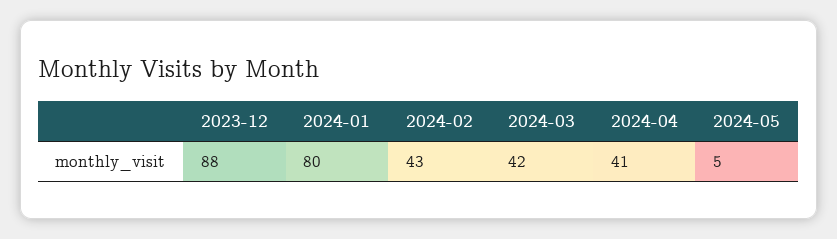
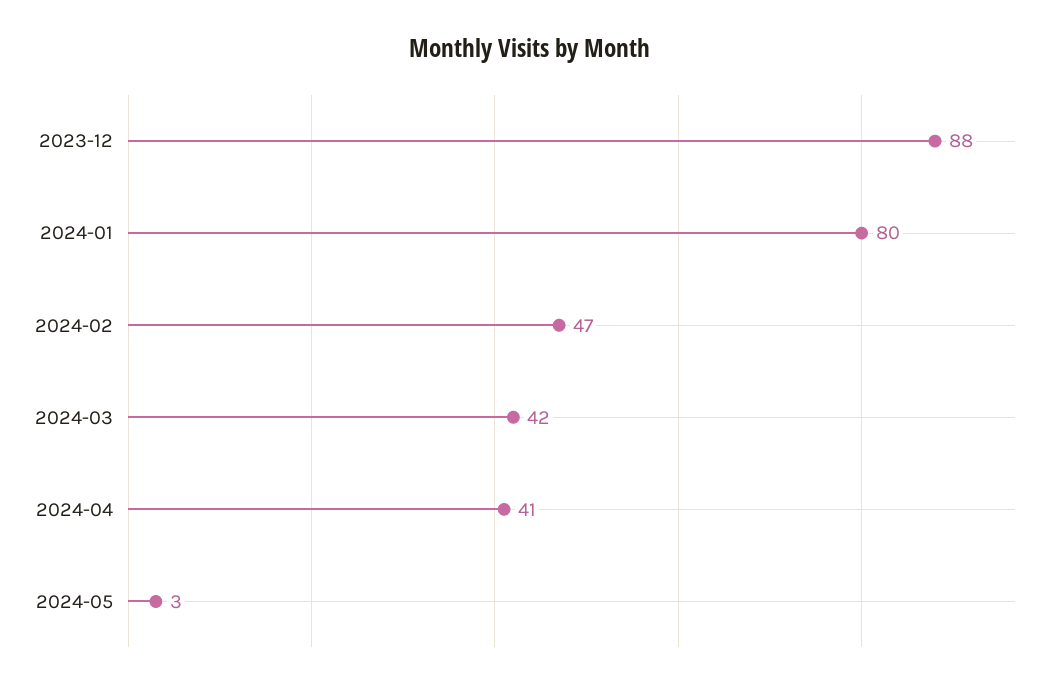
  {
    "2023-12": 88,
    "2024-01": 80,
-   "2024-02": 43,
+   "2024-02": 47,
    "2024-03": 42,
    "2024-04": 41,
-   "2024-05": 5
+   "2024-05": 3
  }

